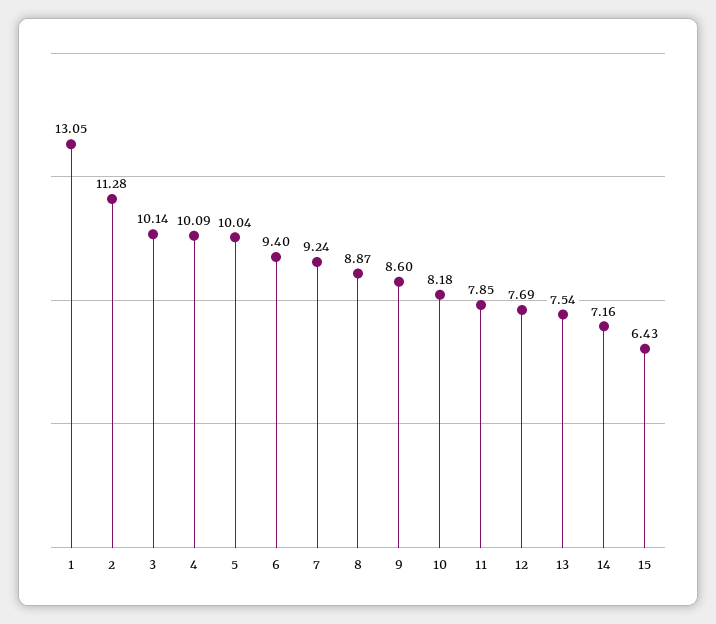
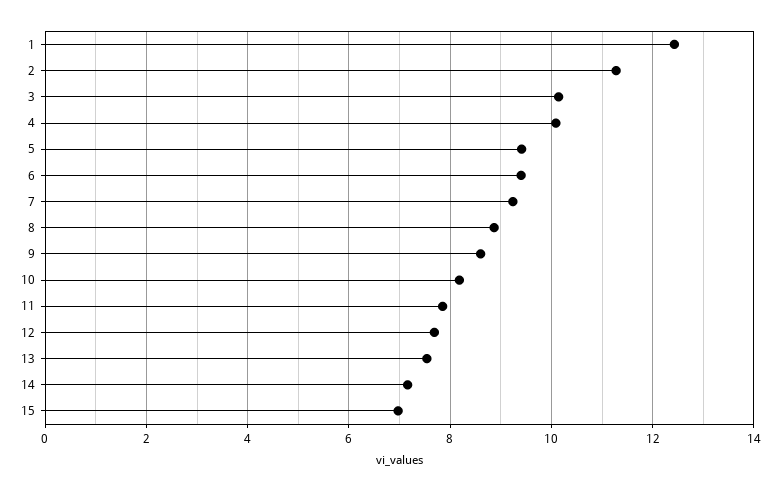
  {
-   "1": 13.05,
+   "1": 12.4,
    "2": 11.28,
    "3": 10.14,
    "4": 10.09,
-   "5": 10.04,
+   "5": 9.4,
    "6": 9.4,
    "7": 9.24,
    "8": 8.87,
    "9": 8.6,
    "10": 8.18,
    "11": 7.85,
    "12": 7.69,
    "13": 7.54,
    "14": 7.16,
-   "15": 6.43
+   "15": 7
  }

